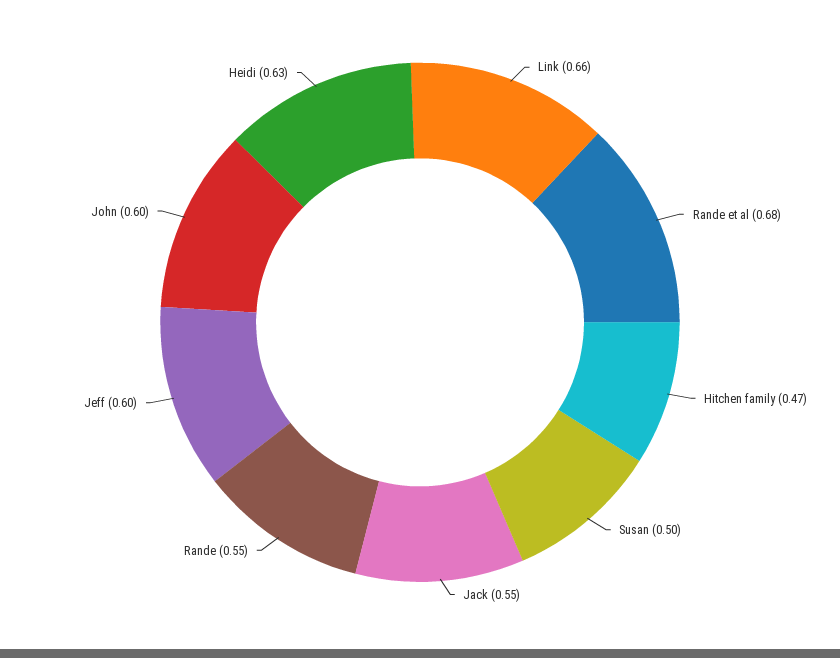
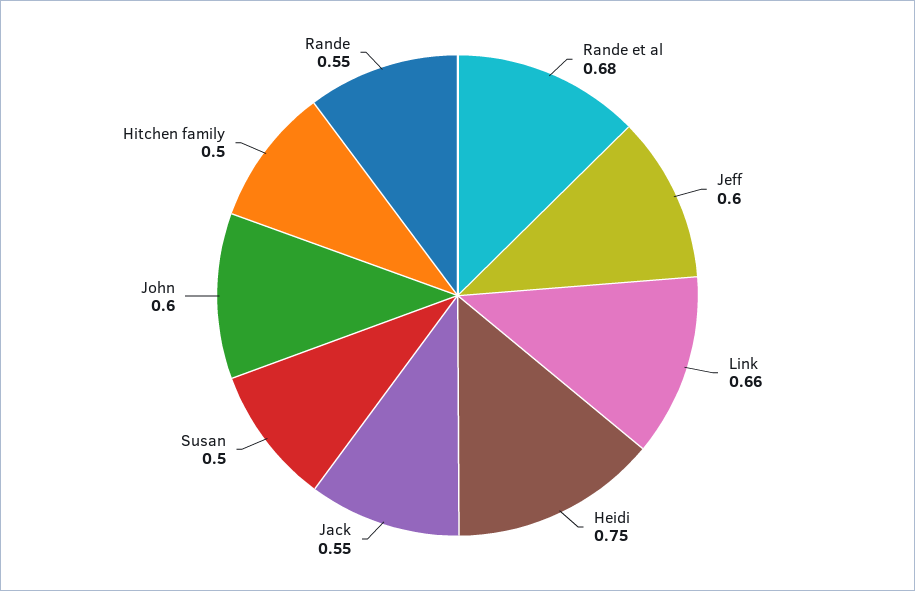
  {
    "Link": 0.66,
    "Rande et al": 0.68,
-   "Hitchen family": 0.47,
+   "Hitchen family": 0.5,
    "Susan": 0.5,
    "Jack": 0.55,
    "Rande": 0.55,
    "Jeff": 0.6,
    "John": 0.6,
-   "Heidi": 0.63
+   "Heidi": 0.75
  }

